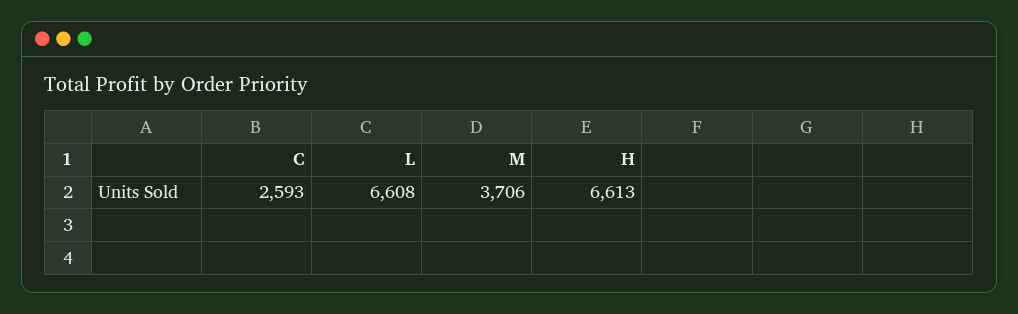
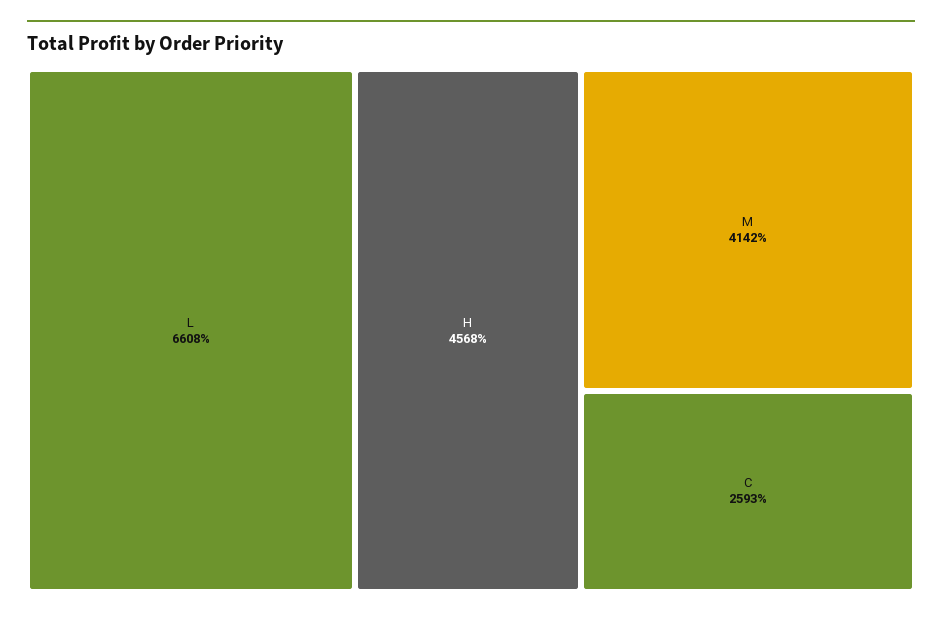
  {
    "C": 2593,
    "L": 6608,
-   "M": 3706,
+   "M": 4142,
-   "H": 6613
+   "H": 4568
  }

